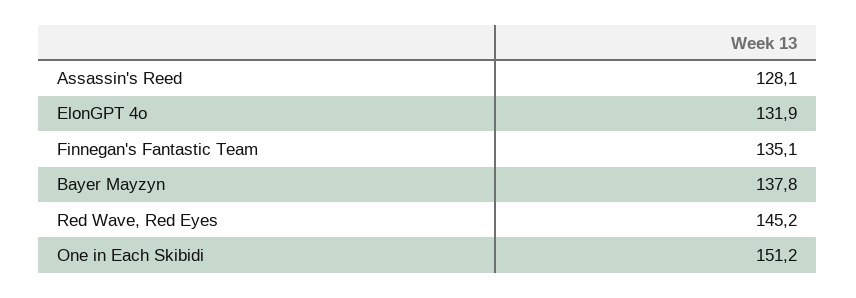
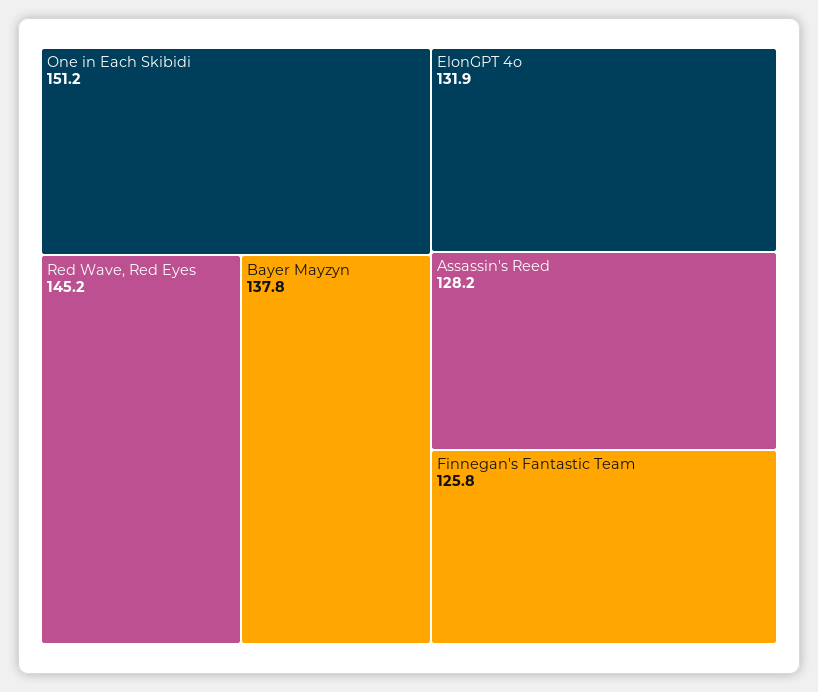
  {
-   "Assassin's Reed": 128.1,
+   "Assassin's Reed": 128.2,
    "ElonGPT 4o": 131.9,
-   "Finnegan's Fantastic Team": 135.1,
+   "Finnegan's Fantastic Team": 125.8,
    "Bayer Mayzyn": 137.8,
    "Red Wave, Red Eyes": 145.2,
    "One in Each Skibidi": 151.2
  }

